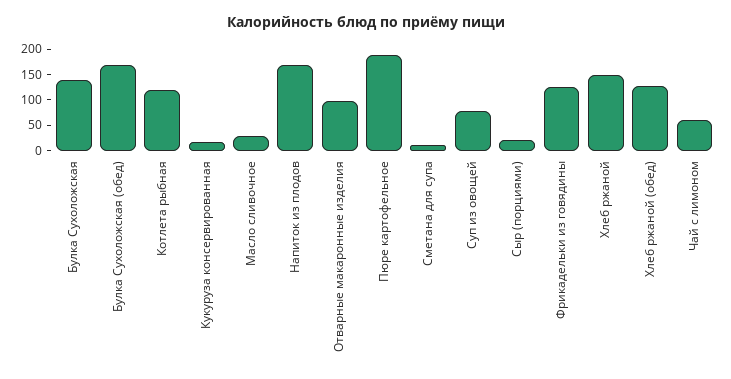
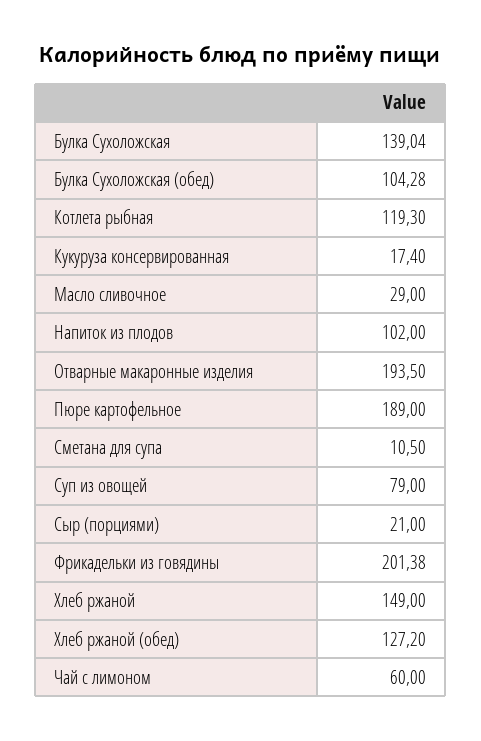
  {
    "Булка Сухоложская": 139.04,
-   "Булка Сухоложская (обед)": 175,
+   "Булка Сухоложская (обед)": 104.28,
    "Котлета рыбная": 119.3,
    "Кукуруза консервированная": 17.4,
    "Масло сливочное": 29,
-   "Напиток из плодов": 175,
+   "Напиток из плодов": 102,
-   "Отварные макаронные изделия": 100,
+   "Отварные макаронные изделия": 193.5,
    "Пюре картофельное": 189,
    "Сметана для супа": 10.5,
    "Суп из овощей": 79,
    "Сыр (порциями)": 21,
-   "Фрикадельки из говядины": 125,
+   "Фрикадельки из говядины": 201.38,
    "Хлеб ржаной": 149,
    "Хлеб ржаной (обед)": 127.2,
    "Чай с лимоном": 60
  }

